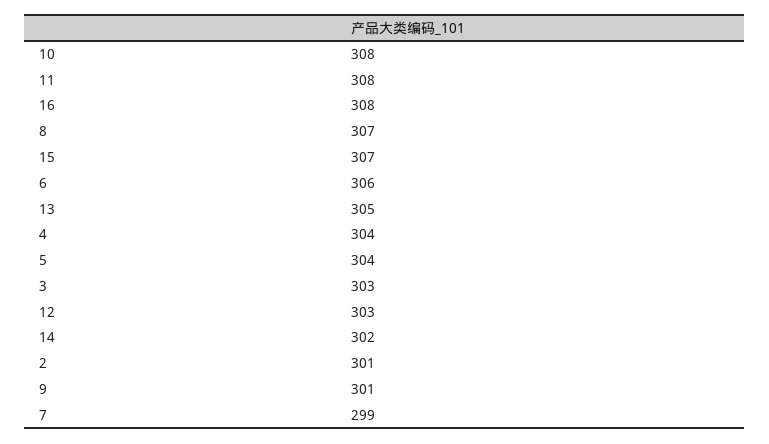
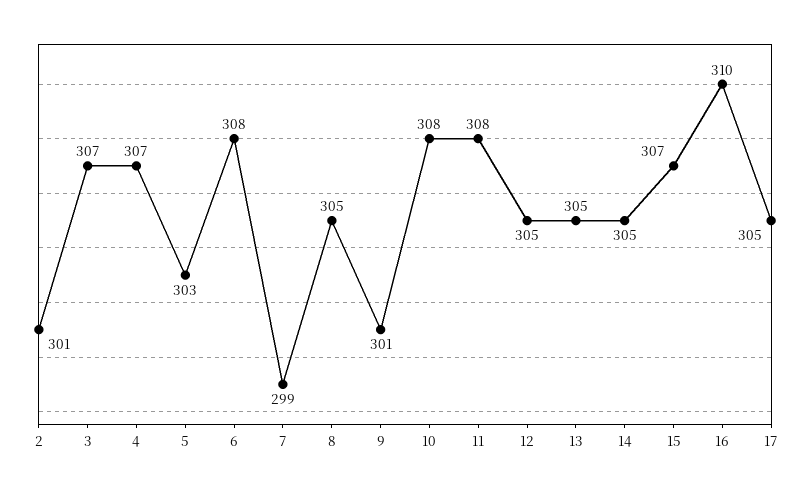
  {
    "10": 308,
    "11": 308,
-   "16": 308,
+   "16": 310,
-   "8": 307,
+   "8": 305,
    "15": 307,
-   "6": 306,
+   "6": 308,
    "13": 305,
-   "4": 304,
+   "4": 307,
-   "5": 304,
+   "5": 303,
-   "3": 303,
+   "3": 307,
-   "12": 303,
+   "12": 305,
-   "14": 302,
+   "14": 305,
    "2": 301,
    "9": 301,
-   "7": 299
+   "7": 299,
+   "17": 305
  }

